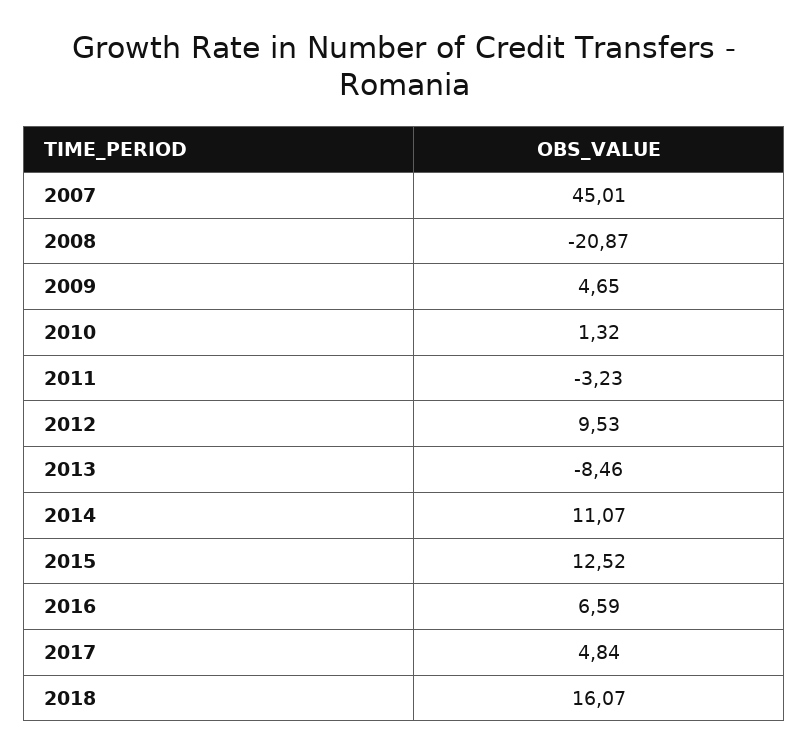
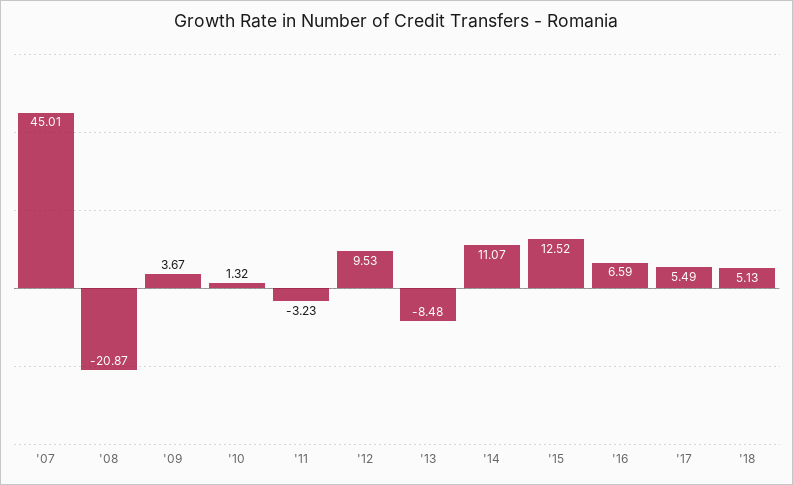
  {
    "2007": 45.01,
    "2008": -20.87,
-   "2009": 4.65,
+   "2009": 3.67,
    "2010": 1.32,
    "2011": -3.23,
    "2012": 9.53,
-   "2013": -8.46,
+   "2013": -8.48,
    "2014": 11.07,
    "2015": 12.52,
    "2016": 6.59,
-   "2017": 4.84,
+   "2017": 5.49,
-   "2018": 16.07
+   "2018": 5.13
  }

